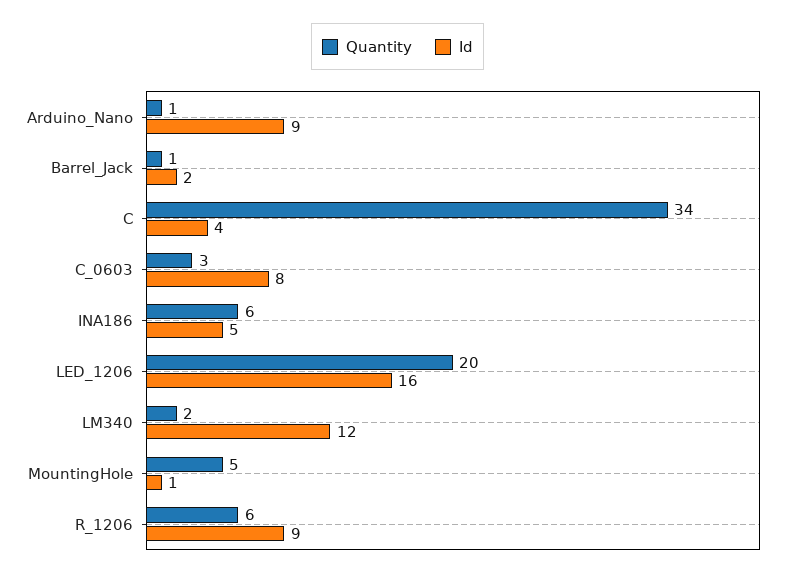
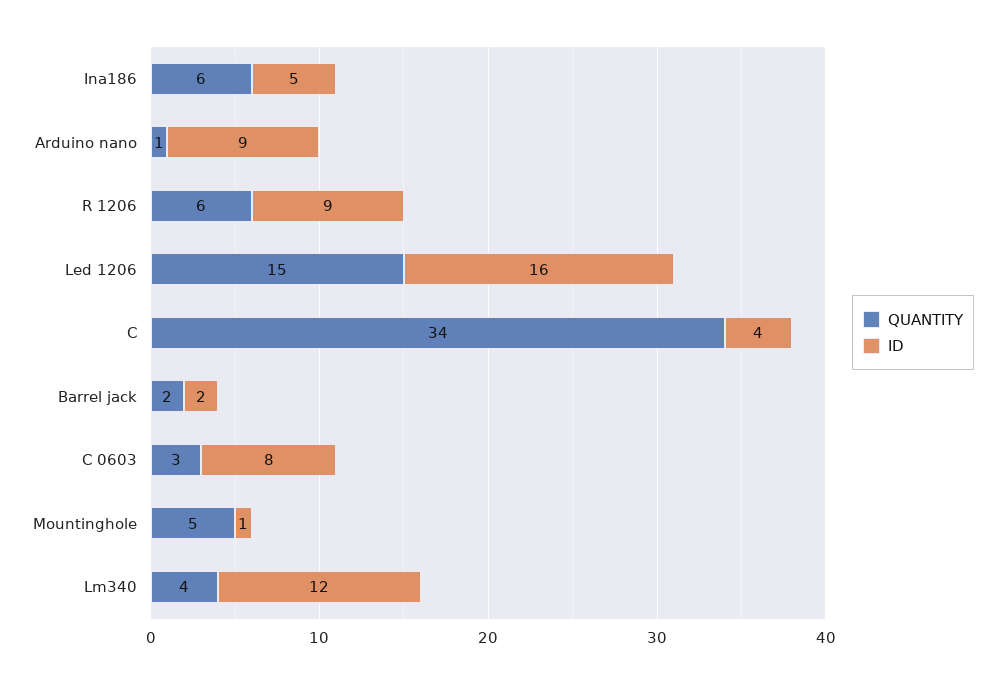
  {
    "Quantity": {
      "Arduino_Nano": 1,
-     "Barrel_Jack": 1,
+     "Barrel_Jack": 2,
      "C": 34,
      "C_0603": 3,
      "INA186": 6,
-     "LED_1206": 20,
+     "LED_1206": 15,
-     "LM340": 2,
+     "LM340": 4,
      "MountingHole": 5,
      "R_1206": 6
    },
    "Id": {
      "Arduino_Nano": 9,
      "Barrel_Jack": 2,
      "C": 4,
      "C_0603": 8,
      "INA186": 5,
      "LED_1206": 16,
      "LM340": 12,
      "MountingHole": 1,
      "R_1206": 9
    }
  }

